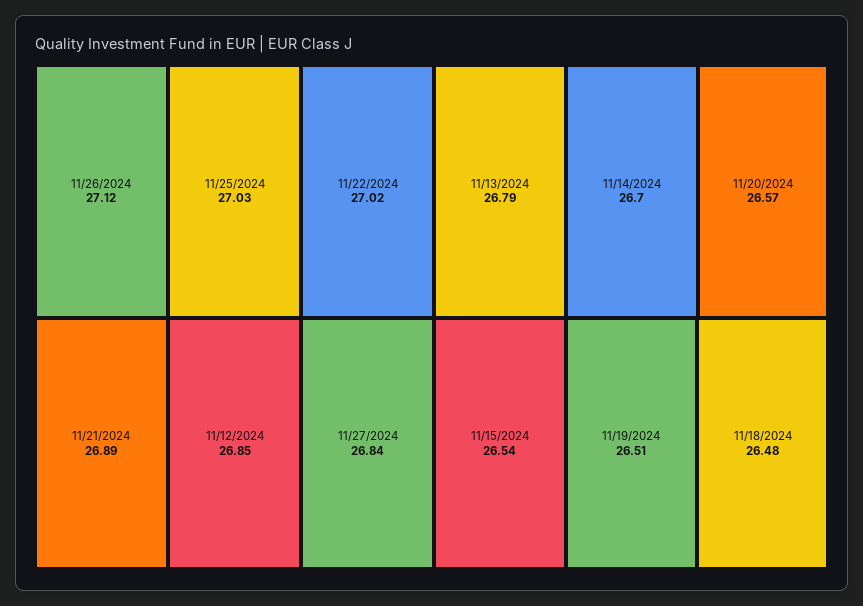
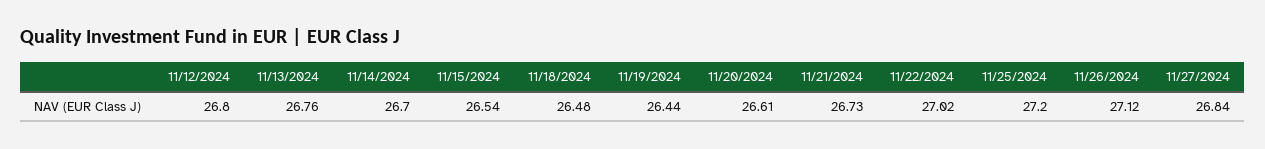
  {
    "11/26/2024": 27.12,
-   "11/25/2024": 27.03,
+   "11/25/2024": 27.2,
    "11/22/2024": 27.02,
-   "11/21/2024": 26.89,
+   "11/21/2024": 26.73,
-   "11/12/2024": 26.85,
+   "11/12/2024": 26.8,
    "11/27/2024": 26.84,
-   "11/13/2024": 26.79,
+   "11/13/2024": 26.76,
    "11/14/2024": 26.7,
-   "11/20/2024": 26.57,
+   "11/20/2024": 26.61,
    "11/15/2024": 26.54,
-   "11/19/2024": 26.51,
+   "11/19/2024": 26.44,
    "11/18/2024": 26.48
  }

